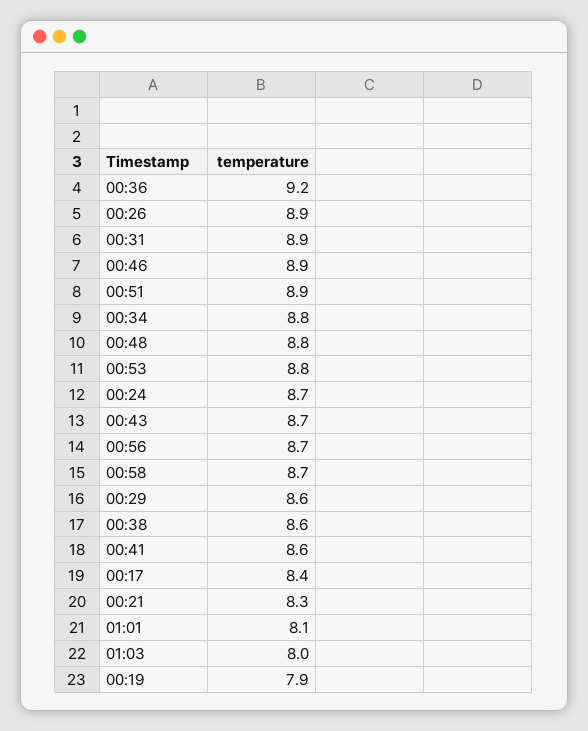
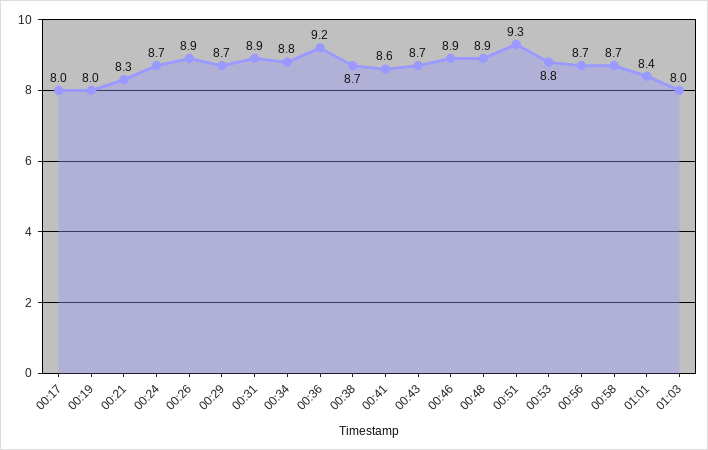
  {
    "00:36": 9.2,
    "00:26": 8.9,
    "00:31": 8.9,
    "00:46": 8.9,
-   "00:51": 8.9,
+   "00:51": 9.3,
    "00:34": 8.8,
-   "00:48": 8.8,
+   "00:48": 8.9,
    "00:53": 8.8,
    "00:24": 8.7,
    "00:43": 8.7,
    "00:56": 8.7,
    "00:58": 8.7,
-   "00:29": 8.6,
+   "00:29": 8.7,
-   "00:38": 8.6,
+   "00:38": 8.7,
    "00:41": 8.6,
-   "00:17": 8.4,
+   "00:17": 8,
    "00:21": 8.3,
-   "01:01": 8.1,
+   "01:01": 8.4,
    "01:03": 8,
-   "00:19": 7.9
+   "00:19": 8
  }

